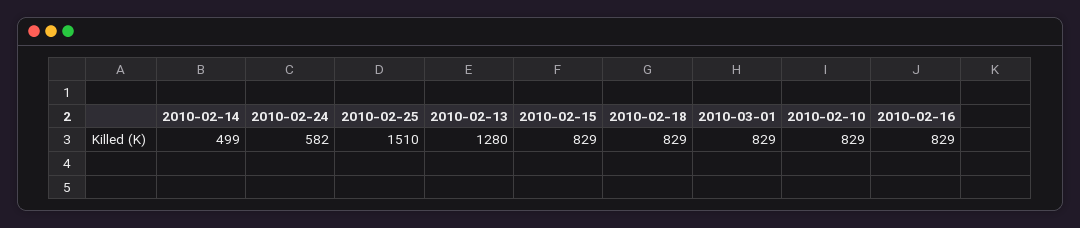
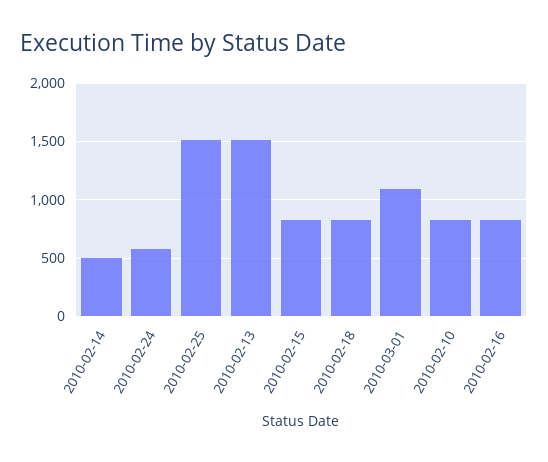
  {
    "2010-02-14": 499,
    "2010-02-24": 582,
    "2010-02-25": 1510,
-   "2010-02-13": 1280,
+   "2010-02-13": 1500,
    "2010-02-15": 829,
    "2010-02-18": 829,
-   "2010-03-01": 829,
+   "2010-03-01": 1100,
    "2010-02-10": 829,
    "2010-02-16": 829
  }

